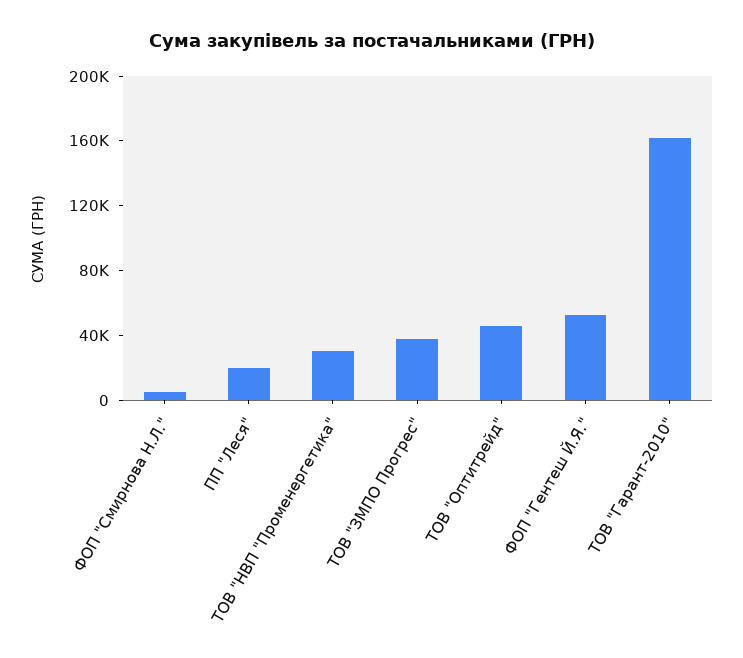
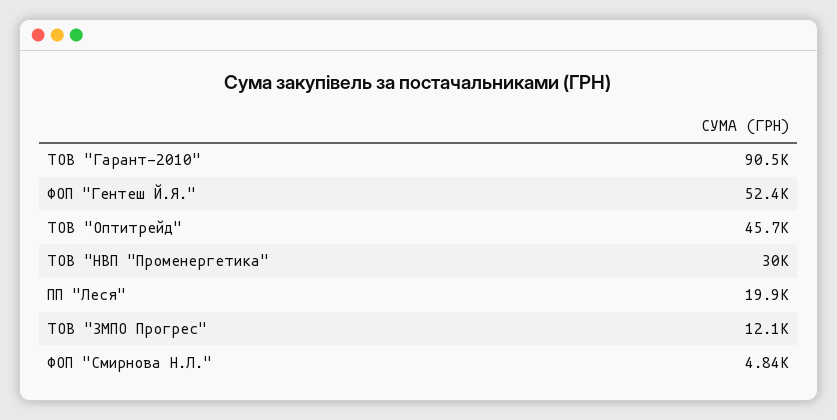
  {
    "ФОП \"Смирнова Н.Л.\"": 4840,
    "ПП \"Леся\"": 19900,
    "ТОВ \"НВП \"Променергетика\"": 30000,
-   "ТОВ \"ЗМПО Прогрес\"": 40000,
+   "ТОВ \"ЗМПО Прогрес\"": 12100,
    "ТОВ \"Оптитрейд\"": 45700,
    "ФОП \"Гентеш Й.Я.\"": 52400,
-   "ТОВ \"Гарант-2010\"": 160000
+   "ТОВ \"Гарант-2010\"": 90500
  }

